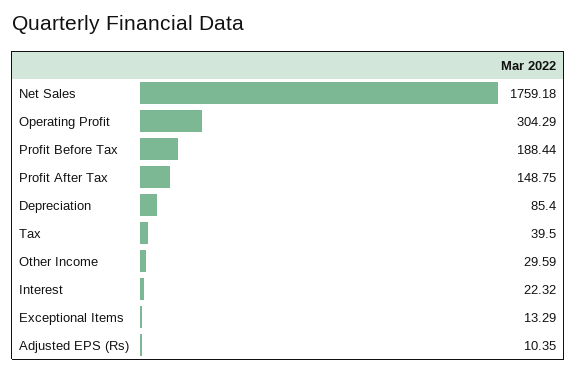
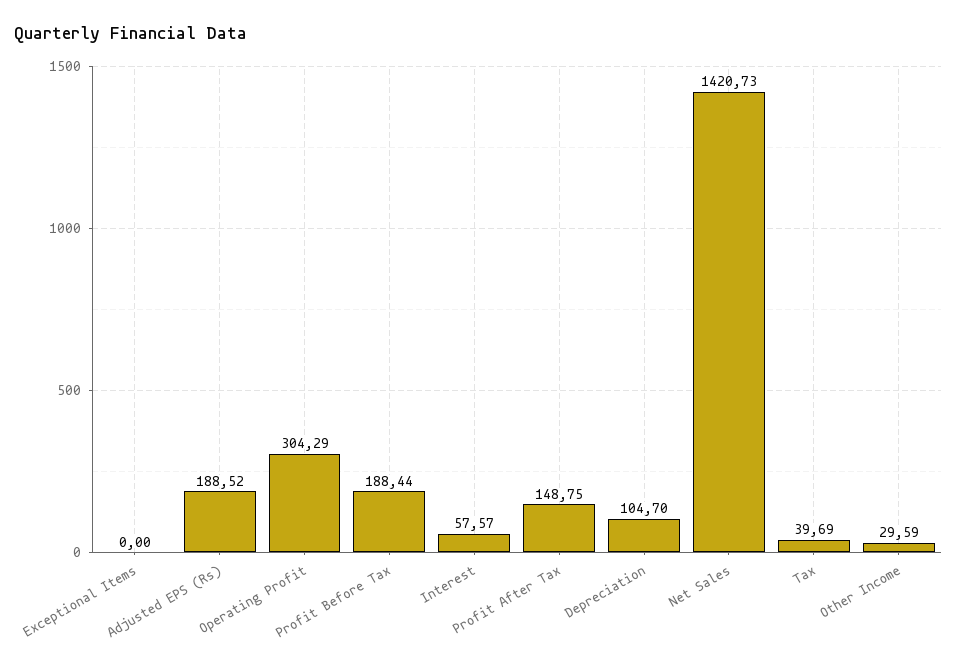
  {
-   "Net Sales": 1759.18,
+   "Net Sales": 1420.73,
    "Operating Profit": 304.29,
    "Profit Before Tax": 188.44,
    "Profit After Tax": 148.75,
-   "Depreciation": 85.4,
+   "Depreciation": 104.7,
-   "Tax": 39.5,
+   "Tax": 39.69,
    "Other Income": 29.59,
-   "Interest": 22.32,
+   "Interest": 57.57,
-   "Exceptional Items": 13.29,
+   "Exceptional Items": 0,
-   "Adjusted EPS (Rs)": 10.35
+   "Adjusted EPS (Rs)": 188.52
  }

